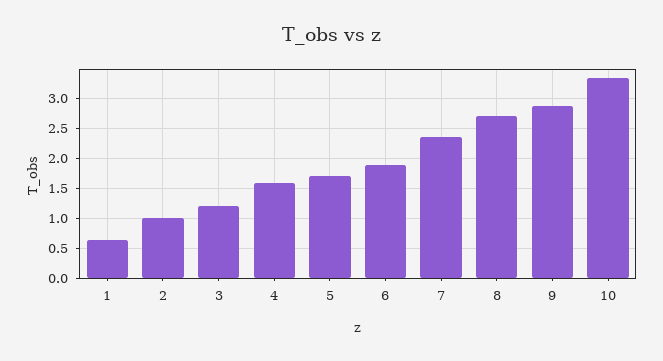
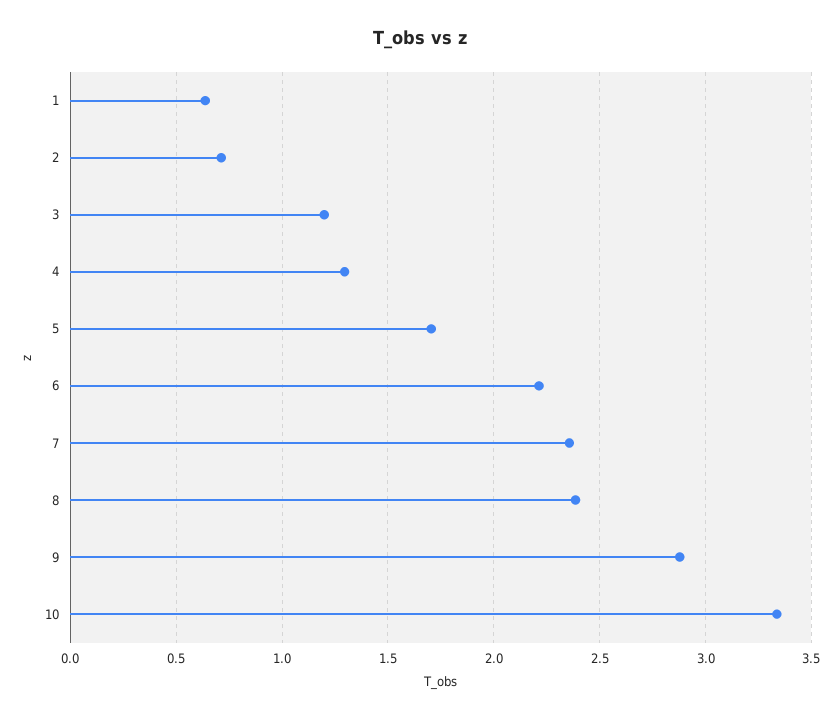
  {
    "1": 0.65,
-   "2": 1,
+   "2": 0.7,
    "3": 1.2,
-   "4": 1.6,
+   "4": 1.3,
    "5": 1.7,
-   "6": 1.9,
+   "6": 2.2,
    "7": 2.35,
-   "8": 2.7,
+   "8": 2.4,
    "9": 2.9,
    "10": 3.35
  }

